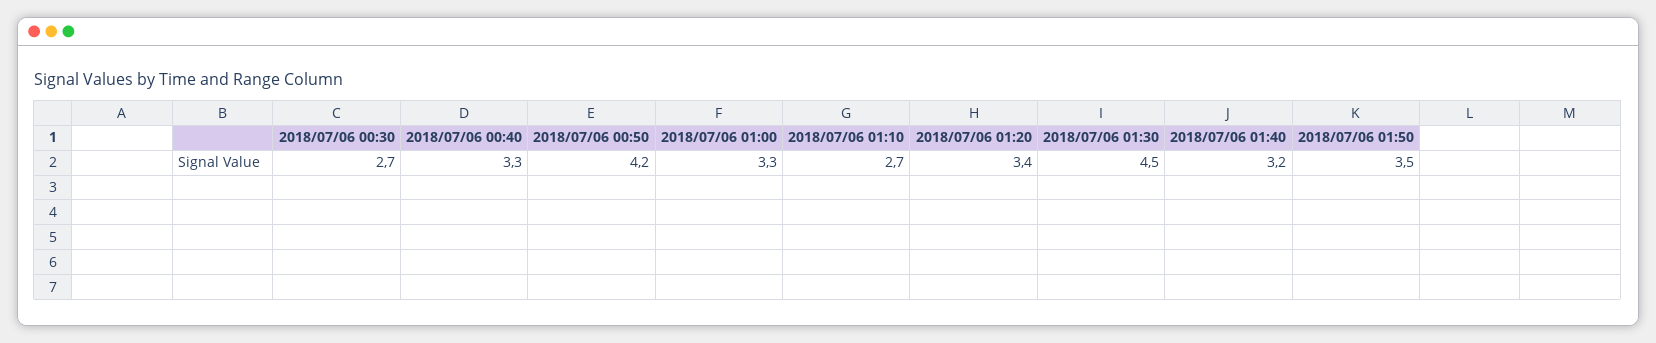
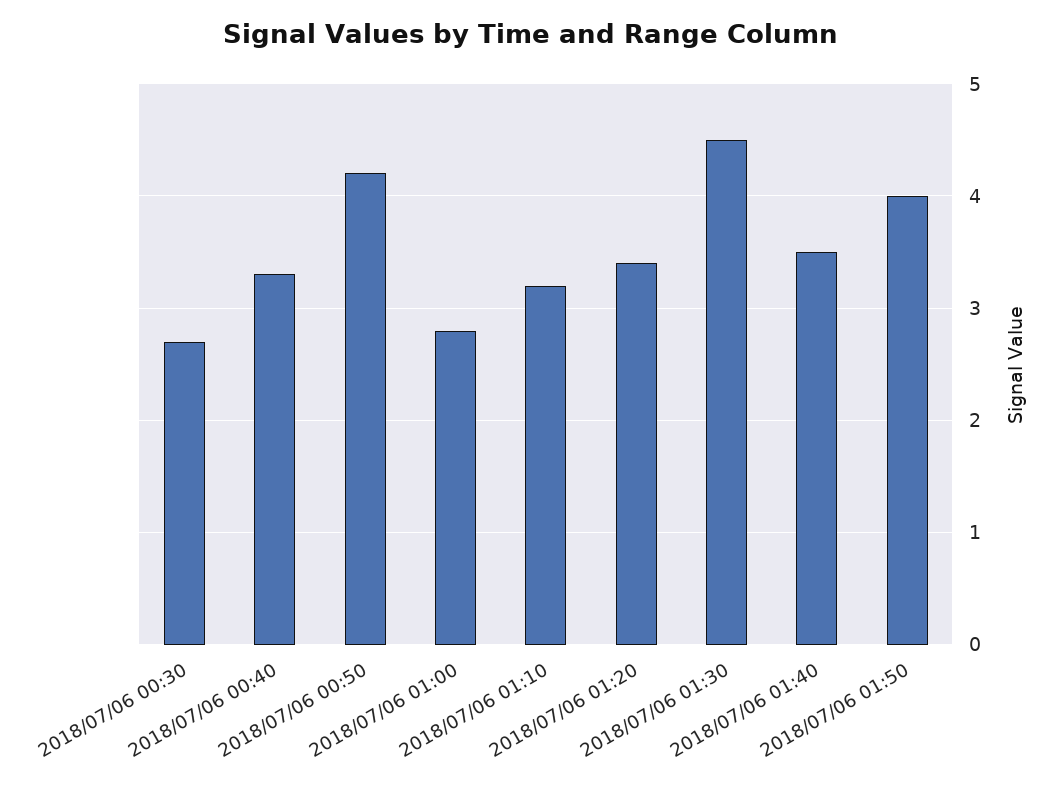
  {
    "2018/07/06 00:30": 2.7,
    "2018/07/06 00:40": 3.3,
    "2018/07/06 00:50": 4.2,
-   "2018/07/06 01:00": 3.3,
+   "2018/07/06 01:00": 2.8,
-   "2018/07/06 01:10": 2.7,
+   "2018/07/06 01:10": 3.2,
    "2018/07/06 01:20": 3.4,
    "2018/07/06 01:30": 4.5,
-   "2018/07/06 01:40": 3.2,
+   "2018/07/06 01:40": 3.5,
-   "2018/07/06 01:50": 3.5
+   "2018/07/06 01:50": 4
  }

